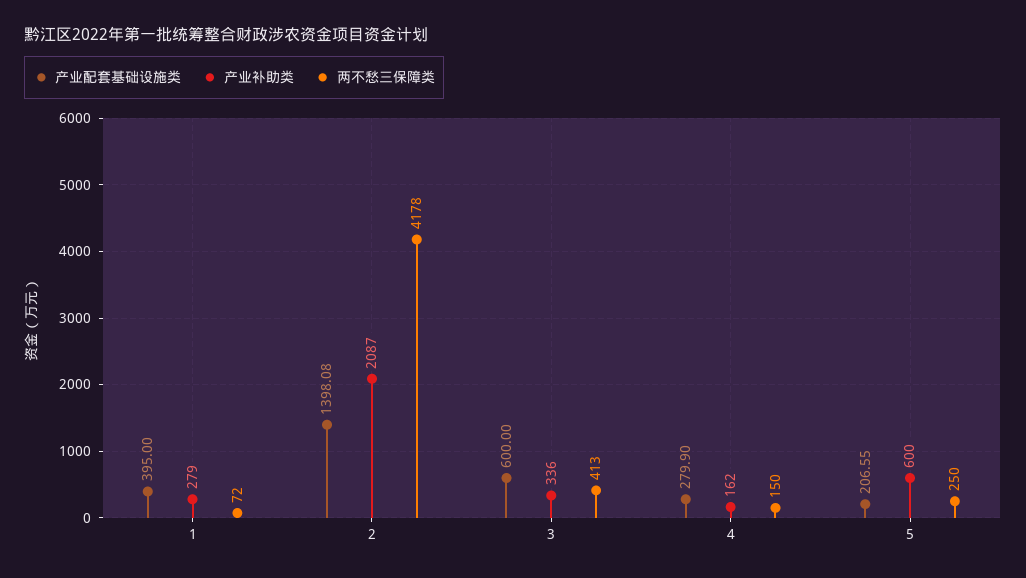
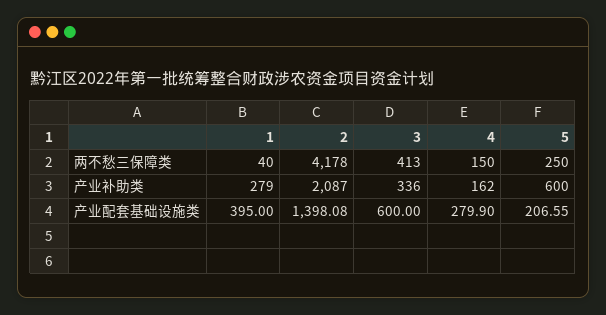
  {
    "产业配套基础设施类": {
      "1": 395,
      "2": 1398.08,
      "3": 600,
      "4": 279.9,
      "5": 206.55
    },
    "产业补助类": {
      "1": 279,
      "2": 2087,
      "3": 336,
      "4": 162,
      "5": 600
    },
    "两不愁三保障类": {
-     "1": 72,
+     "1": 40,
      "2": 4178,
      "3": 413,
      "4": 150,
      "5": 250
    }
  }

